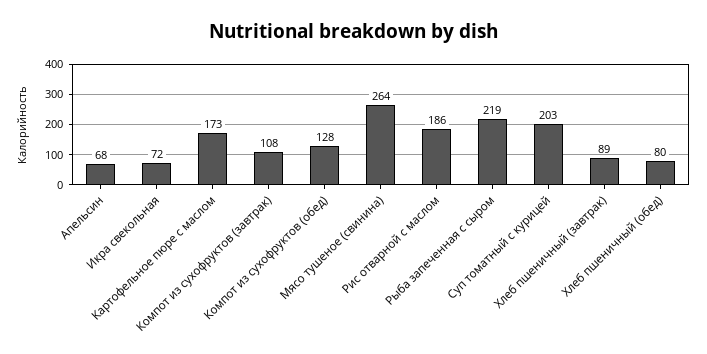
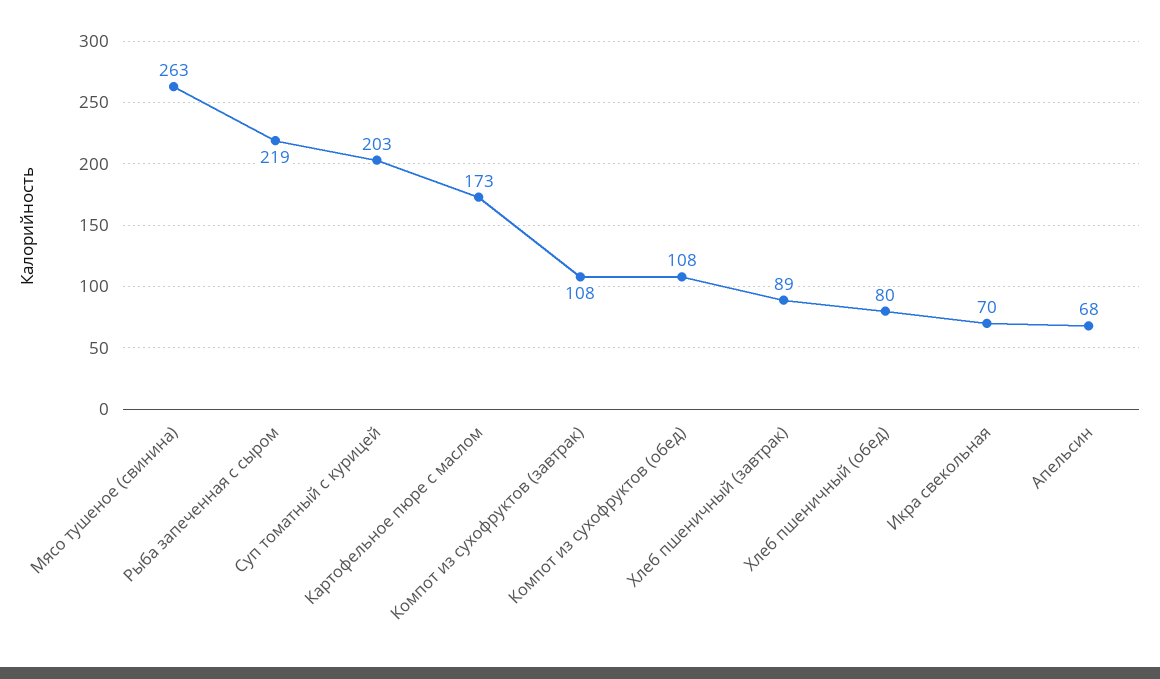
  {
    "Апельсин": 68,
-   "Икра свекольная": 72,
+   "Икра свекольная": 70,
    "Картофельное пюре с маслом": 173,
    "Компот из сухофруктов (завтрак)": 108,
-   "Компот из сухофруктов (обед)": 128,
+   "Компот из сухофруктов (обед)": 108,
-   "Мясо тушеное (свинина)": 264,
+   "Мясо тушеное (свинина)": 263,
-   "Рис отварной с маслом": 186,
    "Рыба запеченная с сыром": 219,
    "Суп томатный с курицей": 203,
    "Хлеб пшеничный (завтрак)": 89,
    "Хлеб пшеничный (обед)": 80
  }

